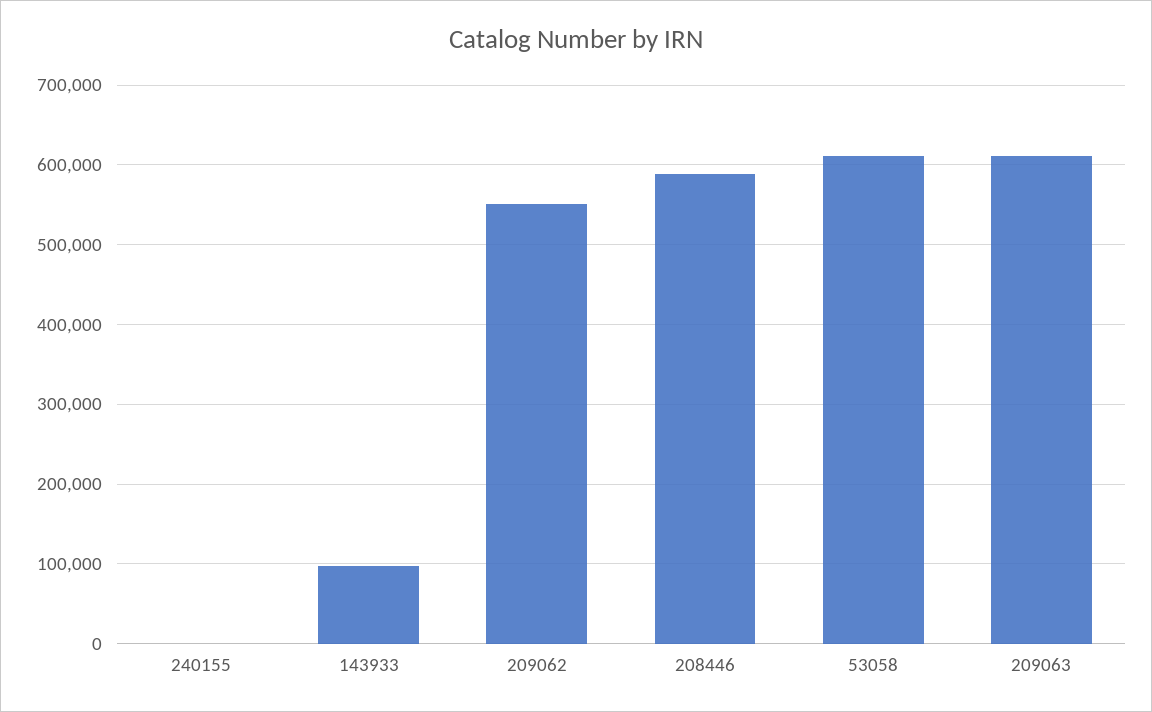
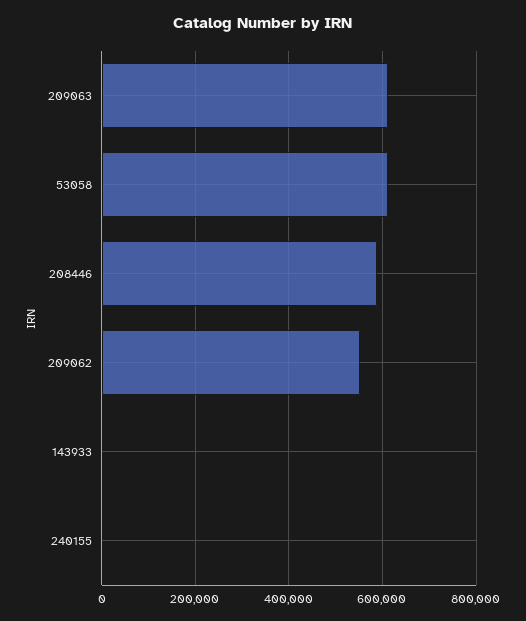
  {
    "240155": 0,
-   "143933": 100000,
+   "143933": 0,
    "209062": 550000,
    "208446": 590000,
    "53058": 610000,
    "209063": 610000
  }

